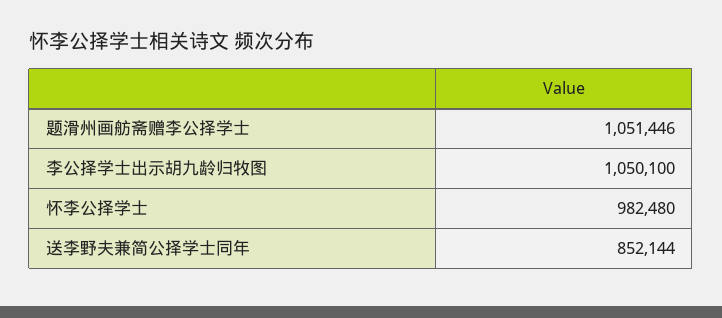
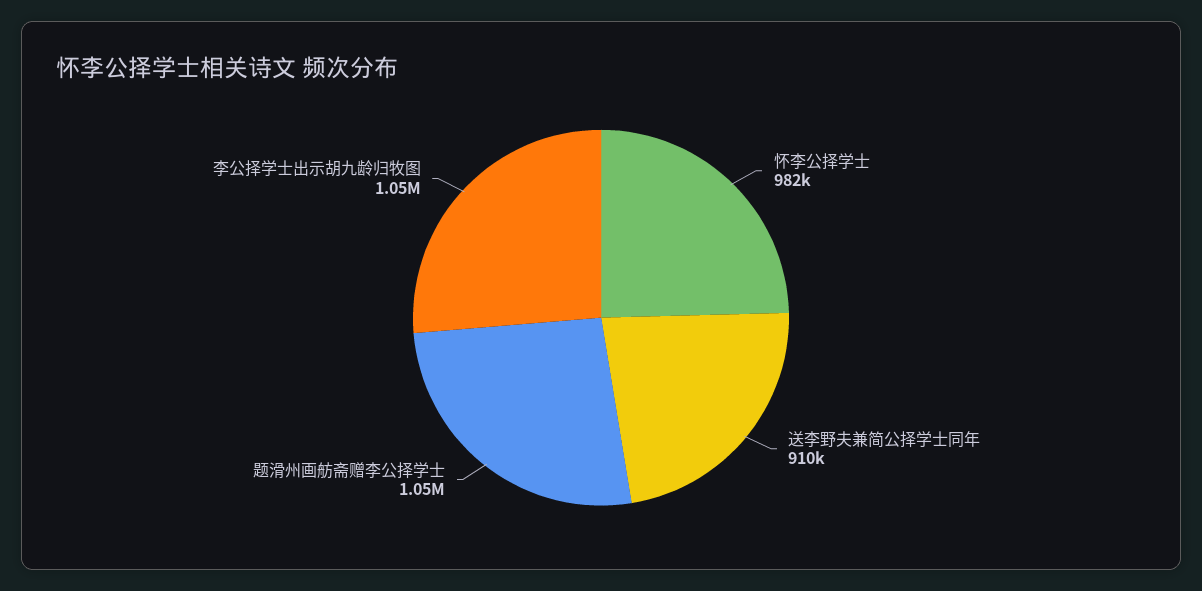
  {
    "题滑州画舫斋赠李公择学士": 1051446,
    "李公择学士出示胡九龄归牧图": 1050100,
    "怀李公择学士": 982480,
-   "送李野夫兼简公择学士同年": 852144
+   "送李野夫兼简公择学士同年": 910000
  }

